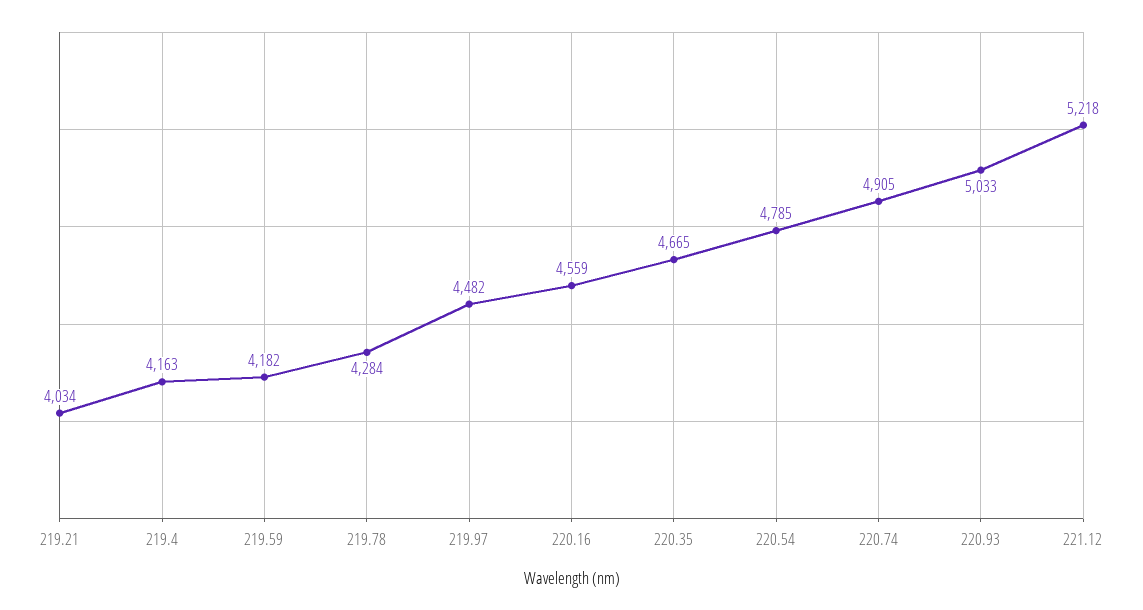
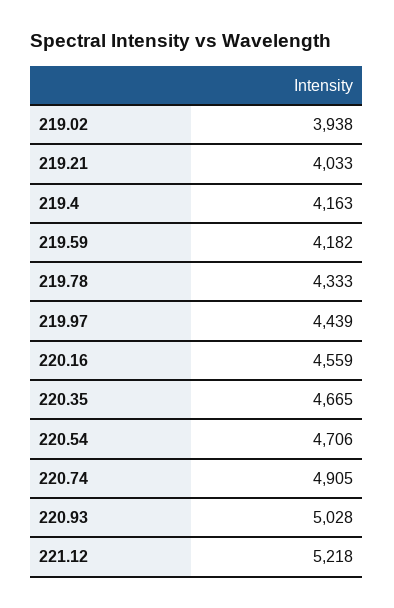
  {
-   "219.21": 4034,
+   "219.21": 4033,
    "219.4": 4163,
    "219.59": 4182,
-   "219.78": 4284,
+   "219.78": 4333,
-   "219.97": 4482,
+   "219.97": 4439,
    "220.16": 4559,
    "220.35": 4665,
-   "220.54": 4785,
+   "220.54": 4706,
    "220.74": 4905,
-   "220.93": 5033,
+   "220.93": 5028,
-   "221.12": 5218
+   "221.12": 5218,
+   "219.02": 3938
  }

